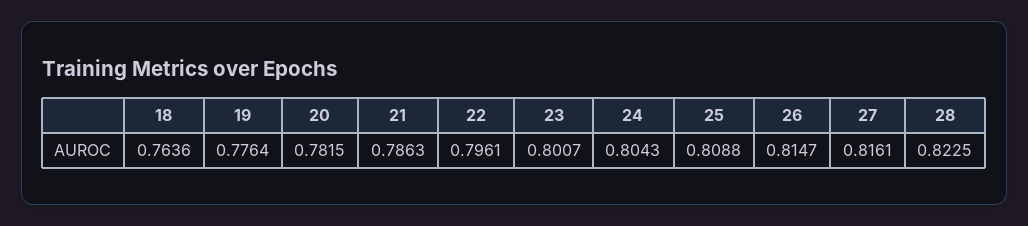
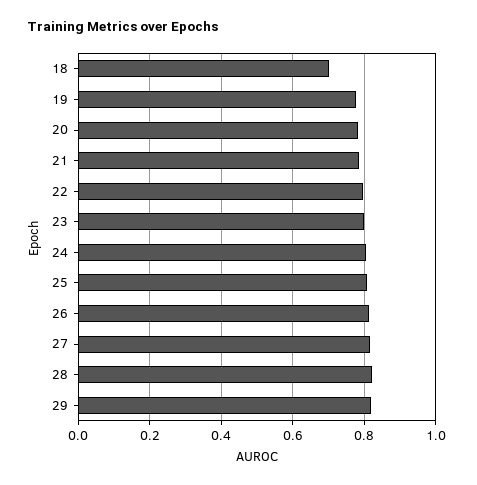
  {
-   "18": 0.7636,
+   "18": 0.7,
    "19": 0.7764,
    "20": 0.7815,
    "21": 0.7863,
    "22": 0.7961,
    "23": 0.8007,
    "24": 0.8043,
    "25": 0.8088,
    "26": 0.8147,
    "27": 0.8161,
-   "28": 0.8225
+   "28": 0.8225,
+   "29": 0.82
  }

